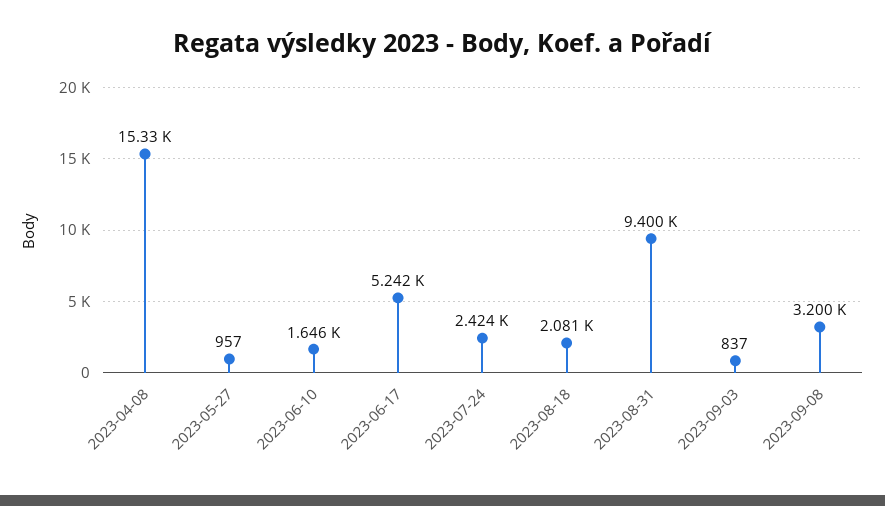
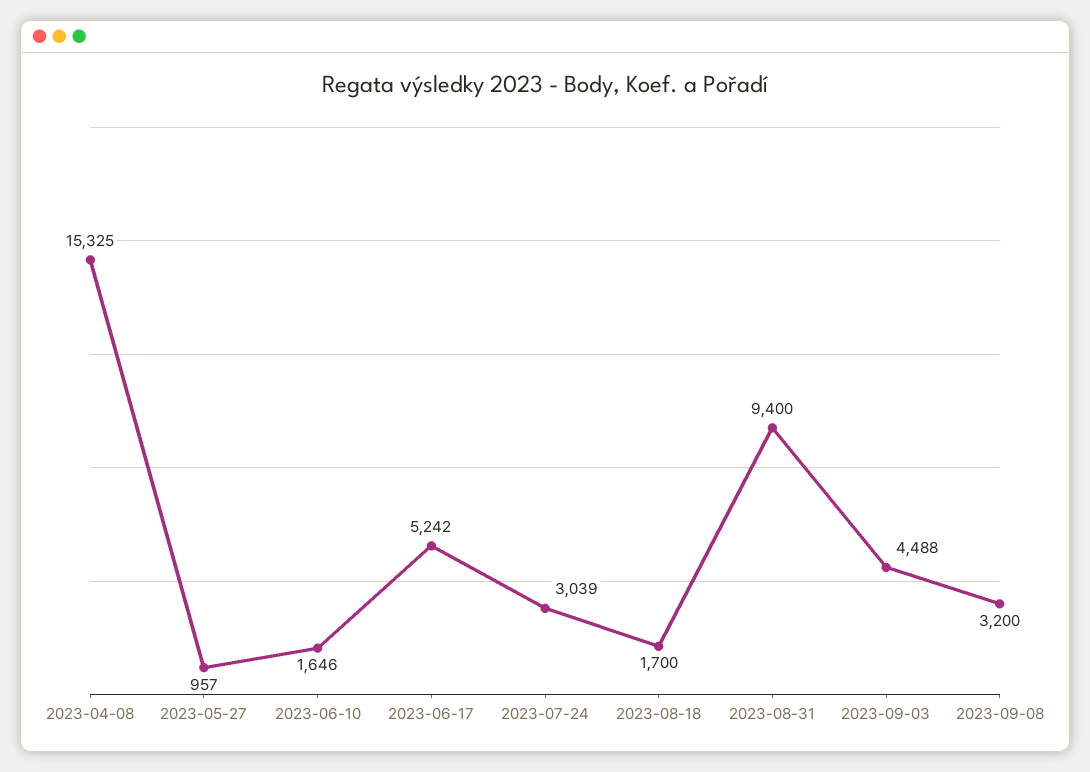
  {
    "2023-04-08": 15325,
    "2023-05-27": 957,
    "2023-06-10": 1646,
    "2023-06-17": 5242,
-   "2023-07-24": 2424,
+   "2023-07-24": 3039,
-   "2023-08-18": 2081,
+   "2023-08-18": 1700,
    "2023-08-31": 9400,
-   "2023-09-03": 837,
+   "2023-09-03": 4488,
    "2023-09-08": 3200
  }

